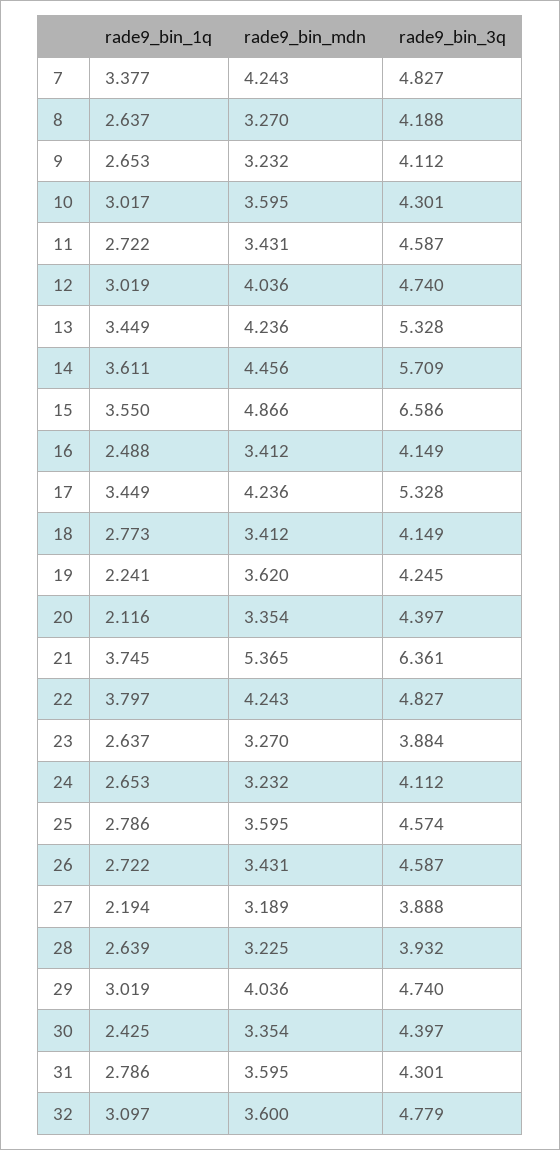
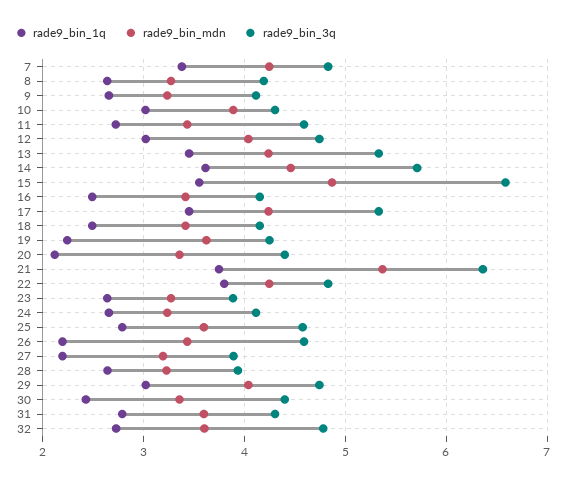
  {
    "rade9_bin_1q": {
      "7": 3.377,
      "8": 2.637,
      "9": 2.653,
      "10": 3.017,
      "11": 2.722,
      "12": 3.019,
      "13": 3.449,
      "14": 3.611,
      "15": 3.55,
      "16": 2.488,
      "17": 3.449,
-     "18": 2.773,
+     "18": 2.5,
      "19": 2.241,
      "20": 2.116,
      "21": 3.745,
      "22": 3.797,
      "23": 2.637,
      "24": 2.653,
      "25": 2.786,
-     "26": 2.722,
+     "26": 2.2,
      "27": 2.194,
      "28": 2.639,
      "29": 3.019,
      "30": 2.425,
      "31": 2.786,
-     "32": 3.097
+     "32": 2.7
    },
    "rade9_bin_mdn": {
      "7": 4.243,
      "8": 3.27,
      "9": 3.232,
-     "10": 3.595,
+     "10": 3.9,
      "11": 3.431,
      "12": 4.036,
      "13": 4.236,
      "14": 4.456,
      "15": 4.866,
      "16": 3.412,
      "17": 4.236,
      "18": 3.412,
      "19": 3.62,
      "20": 3.354,
      "21": 5.365,
      "22": 4.243,
      "23": 3.27,
      "24": 3.232,
      "25": 3.595,
      "26": 3.431,
      "27": 3.189,
      "28": 3.225,
      "29": 4.036,
      "30": 3.354,
      "31": 3.595,
      "32": 3.6
    },
    "rade9_bin_3q": {
      "7": 4.827,
      "8": 4.188,
      "9": 4.112,
      "10": 4.301,
      "11": 4.587,
      "12": 4.74,
      "13": 5.328,
      "14": 5.709,
      "15": 6.586,
      "16": 4.149,
      "17": 5.328,
      "18": 4.149,
      "19": 4.245,
      "20": 4.397,
      "21": 6.361,
      "22": 4.827,
      "23": 3.884,
      "24": 4.112,
      "25": 4.574,
      "26": 4.587,
      "27": 3.888,
      "28": 3.932,
      "29": 4.74,
      "30": 4.397,
      "31": 4.301,
      "32": 4.779
    }
  }

